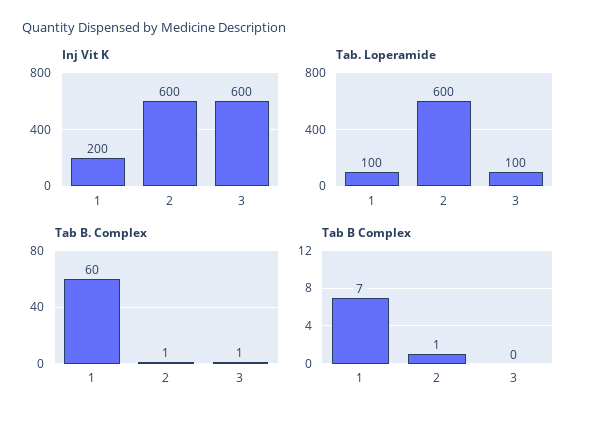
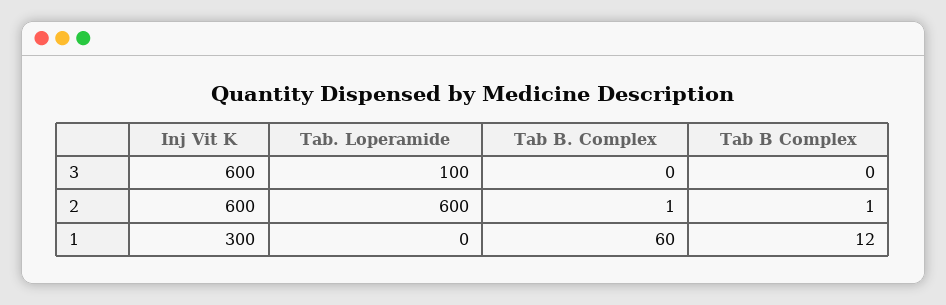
  {
    "Inj Vit K": {
-     "1": 200,
+     "1": 300,
      "2": 600,
      "3": 600
    },
    "Tab. Loperamide": {
-     "1": 100,
+     "1": 0,
      "2": 600,
      "3": 100
    },
    "Tab B. Complex": {
      "1": 60,
      "2": 1,
-     "3": 1
+     "3": 0
    },
    "Tab B Complex": {
-     "1": 7,
+     "1": 12,
      "2": 1,
      "3": 0
    }
  }

